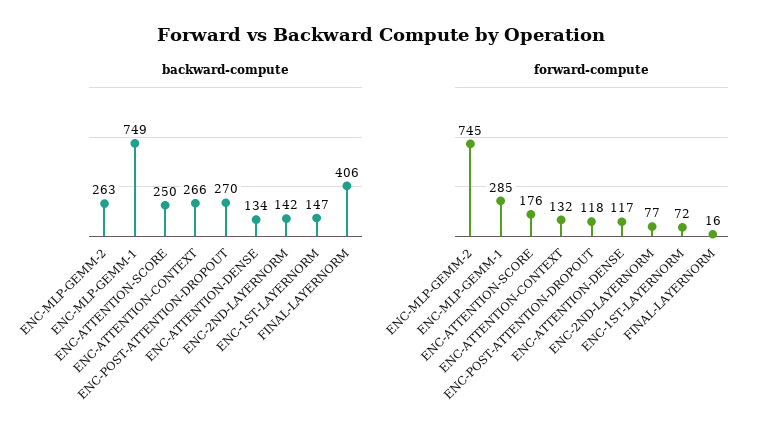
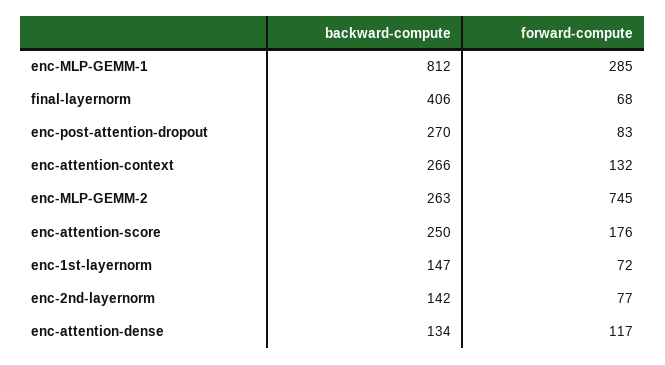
  {
    "backward-compute": {
      "ENC-MLP-GEMM-2": 263,
-     "ENC-MLP-GEMM-1": 749,
+     "ENC-MLP-GEMM-1": 812,
      "ENC-ATTENTION-SCORE": 250,
      "ENC-ATTENTION-CONTEXT": 266,
      "ENC-POST-ATTENTION-DROPOUT": 270,
      "ENC-ATTENTION-DENSE": 134,
      "ENC-2ND-LAYERNORM": 142,
      "ENC-1ST-LAYERNORM": 147,
      "FINAL-LAYERNORM": 406
    },
    "forward-compute": {
      "ENC-MLP-GEMM-2": 745,
      "ENC-MLP-GEMM-1": 285,
      "ENC-ATTENTION-SCORE": 176,
      "ENC-ATTENTION-CONTEXT": 132,
-     "ENC-POST-ATTENTION-DROPOUT": 118,
+     "ENC-POST-ATTENTION-DROPOUT": 83,
      "ENC-ATTENTION-DENSE": 117,
      "ENC-2ND-LAYERNORM": 77,
      "ENC-1ST-LAYERNORM": 72,
-     "FINAL-LAYERNORM": 16
+     "FINAL-LAYERNORM": 68
    }
  }

